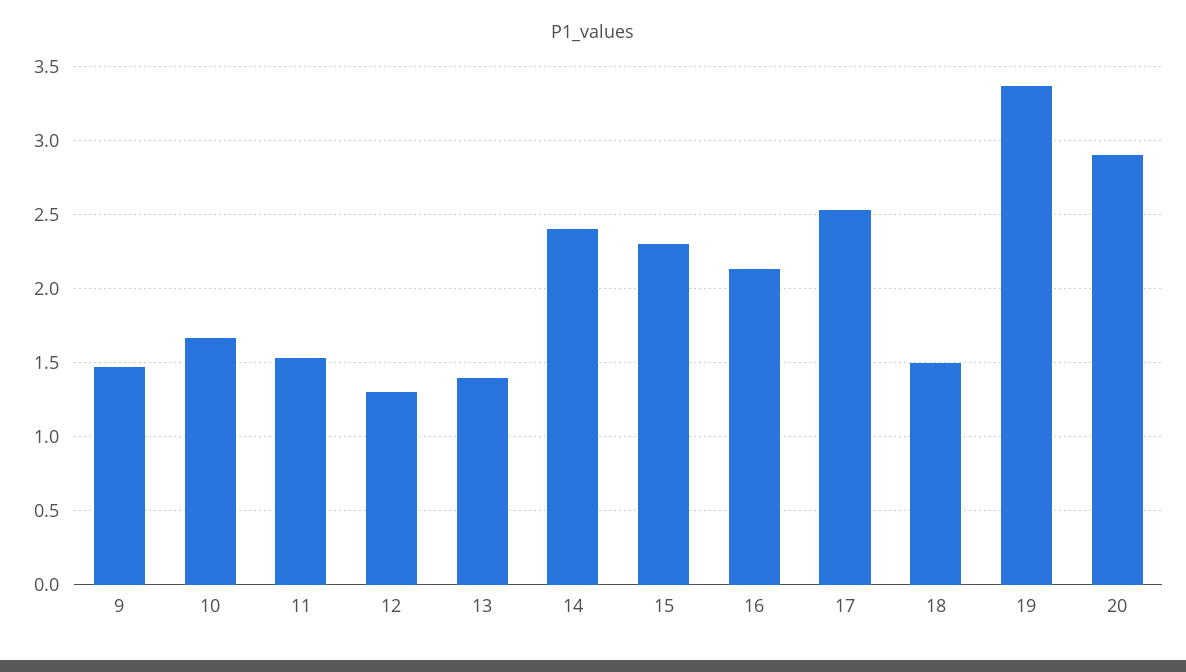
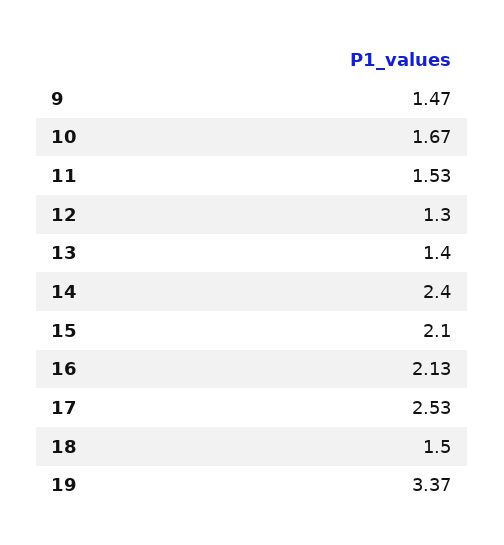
  {
    "9": 1.47,
    "10": 1.67,
    "11": 1.53,
    "12": 1.3,
    "13": 1.4,
    "14": 2.4,
-   "15": 2.3,
+   "15": 2.1,
    "16": 2.13,
    "17": 2.53,
    "18": 1.5,
-   "19": 3.37,
+   "19": 3.37
-   "20": 2.9
  }

